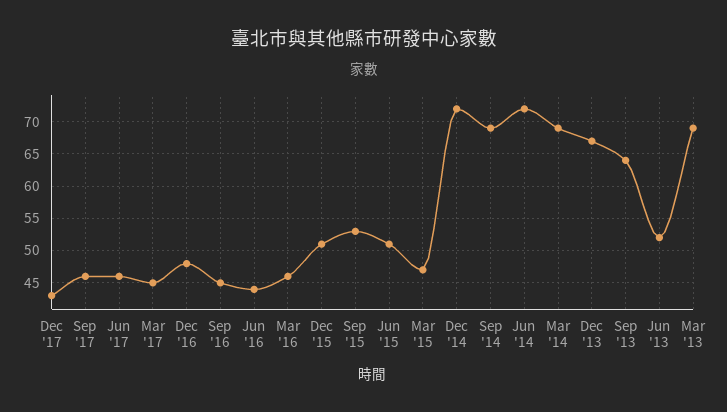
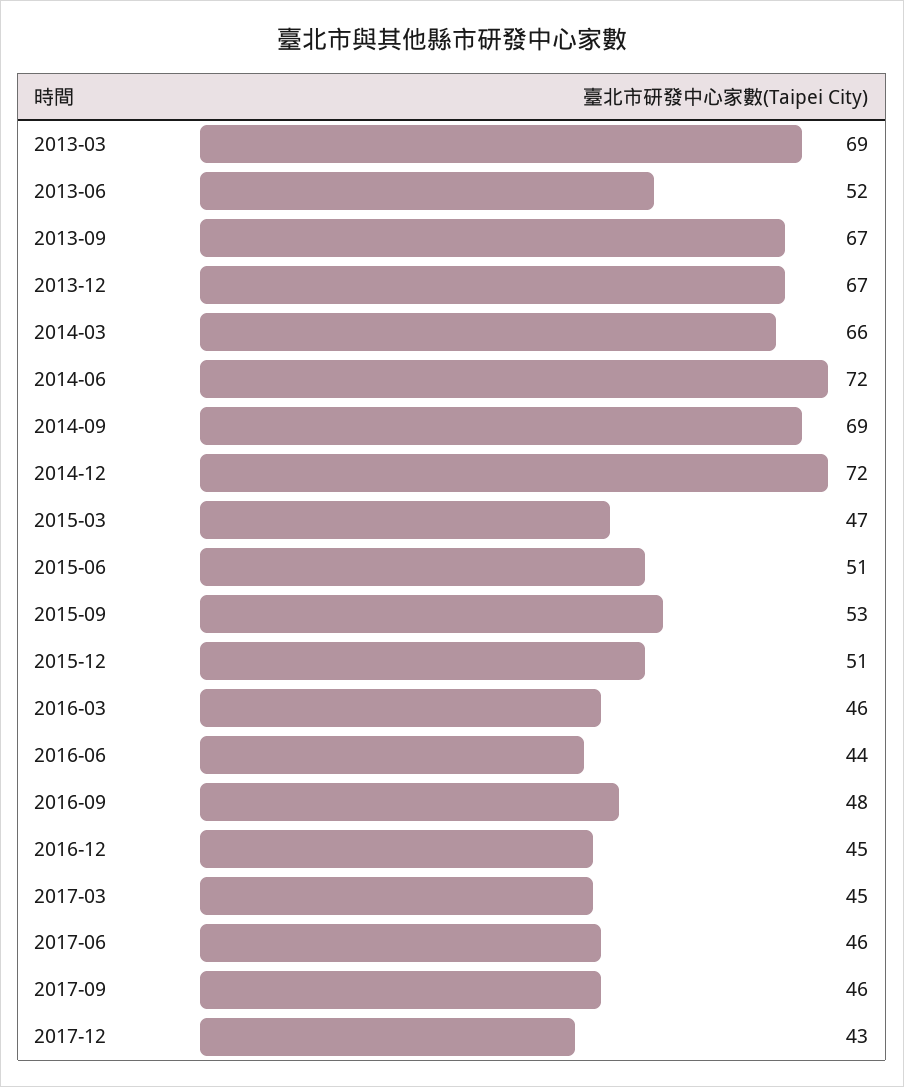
  {
    "Dec '17": 43,
    "Sep '17": 46,
    "Jun '17": 46,
    "Mar '17": 45,
-   "Dec '16": 48,
+   "Dec '16": 45,
-   "Sep '16": 45,
+   "Sep '16": 48,
    "Jun '16": 44,
    "Mar '16": 46,
    "Dec '15": 51,
    "Sep '15": 53,
    "Jun '15": 51,
    "Mar '15": 47,
    "Dec '14": 72,
    "Sep '14": 69,
    "Jun '14": 72,
-   "Mar '14": 69,
+   "Mar '14": 66,
    "Dec '13": 67,
-   "Sep '13": 64,
+   "Sep '13": 67,
    "Jun '13": 52,
    "Mar '13": 69
  }

